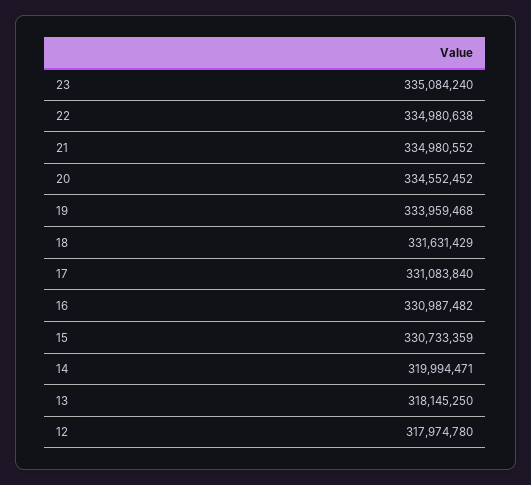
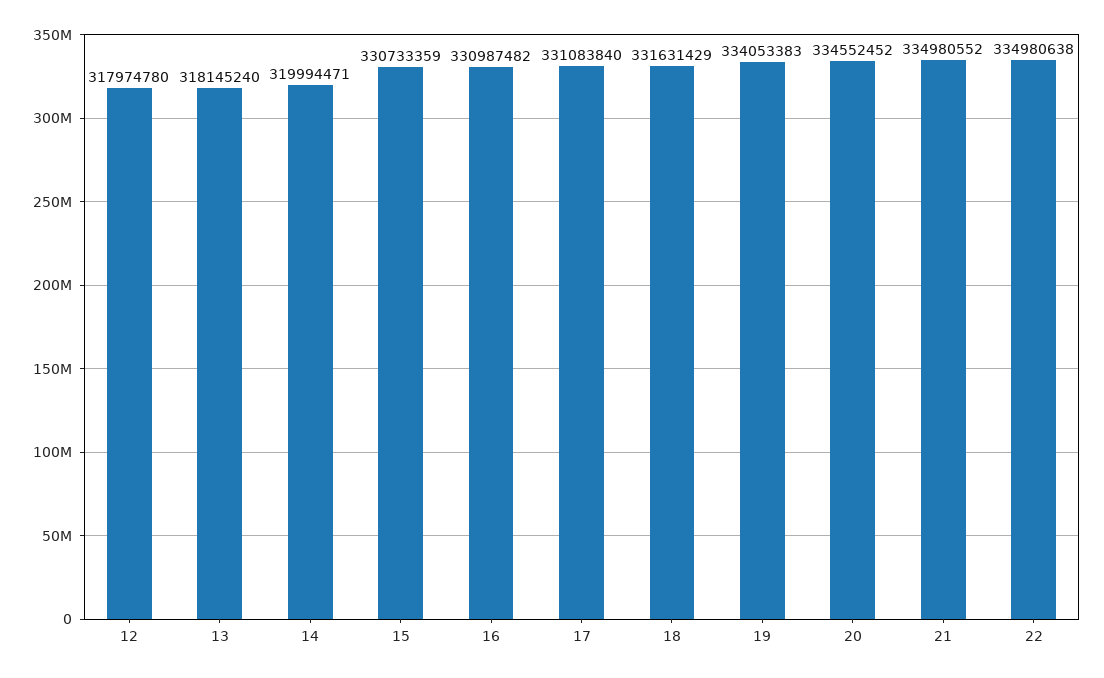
  {
-   "23": 335084240,
    "22": 334980638,
    "21": 334980552,
    "20": 334552452,
-   "19": 333959468,
+   "19": 334053383,
    "18": 331631429,
    "17": 331083840,
    "16": 330987482,
    "15": 330733359,
    "14": 319994471,
-   "13": 318145250,
+   "13": 318145240,
    "12": 317974780
  }

